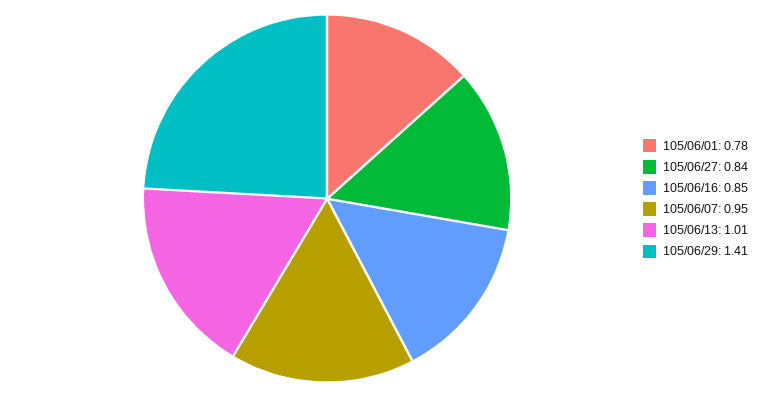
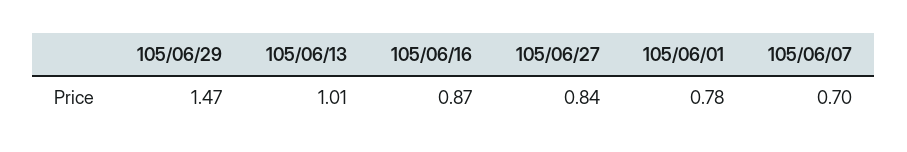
  {
    "105/06/01": 0.78,
    "105/06/27": 0.84,
-   "105/06/16": 0.85,
+   "105/06/16": 0.87,
-   "105/06/07": 0.95,
+   "105/06/07": 0.7,
    "105/06/13": 1.01,
-   "105/06/29": 1.41
+   "105/06/29": 1.47
  }

